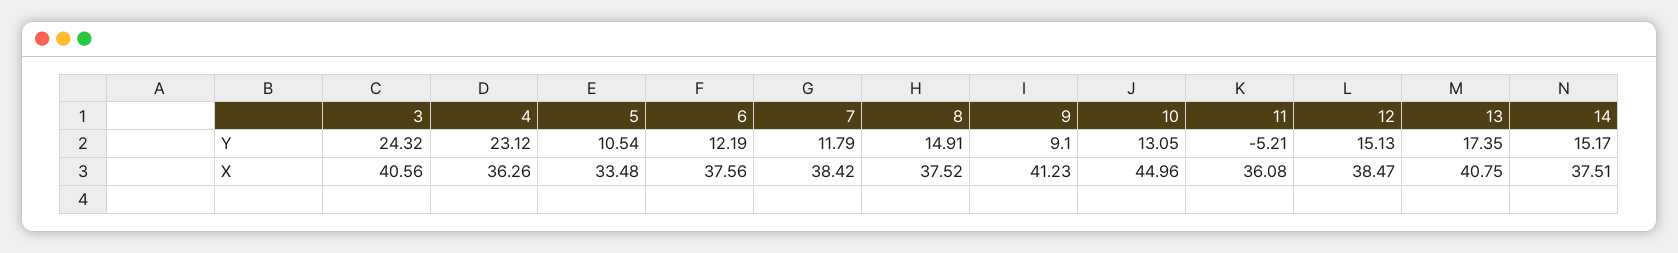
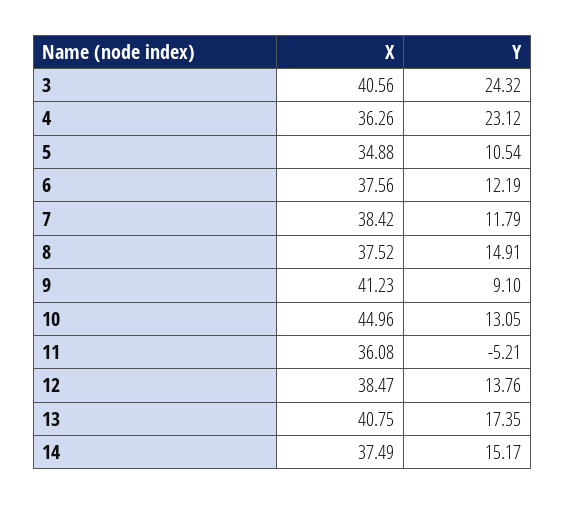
  {
    "3": {
      "Y": 24.32,
      "X": 40.56
    },
    "4": {
      "Y": 23.12,
      "X": 36.26
    },
    "5": {
      "Y": 10.54,
-     "X": 33.48
+     "X": 34.88
    },
    "6": {
      "Y": 12.19,
      "X": 37.56
    },
    "7": {
      "Y": 11.79,
      "X": 38.42
    },
    "8": {
      "Y": 14.91,
      "X": 37.52
    },
    "9": {
      "Y": 9.1,
      "X": 41.23
    },
    "10": {
      "Y": 13.05,
      "X": 44.96
    },
    "11": {
      "Y": -5.21,
      "X": 36.08
    },
    "12": {
-     "Y": 15.13,
+     "Y": 13.76,
      "X": 38.47
    },
    "13": {
      "Y": 17.35,
      "X": 40.75
    },
    "14": {
      "Y": 15.17,
-     "X": 37.51
+     "X": 37.49
    }
  }

